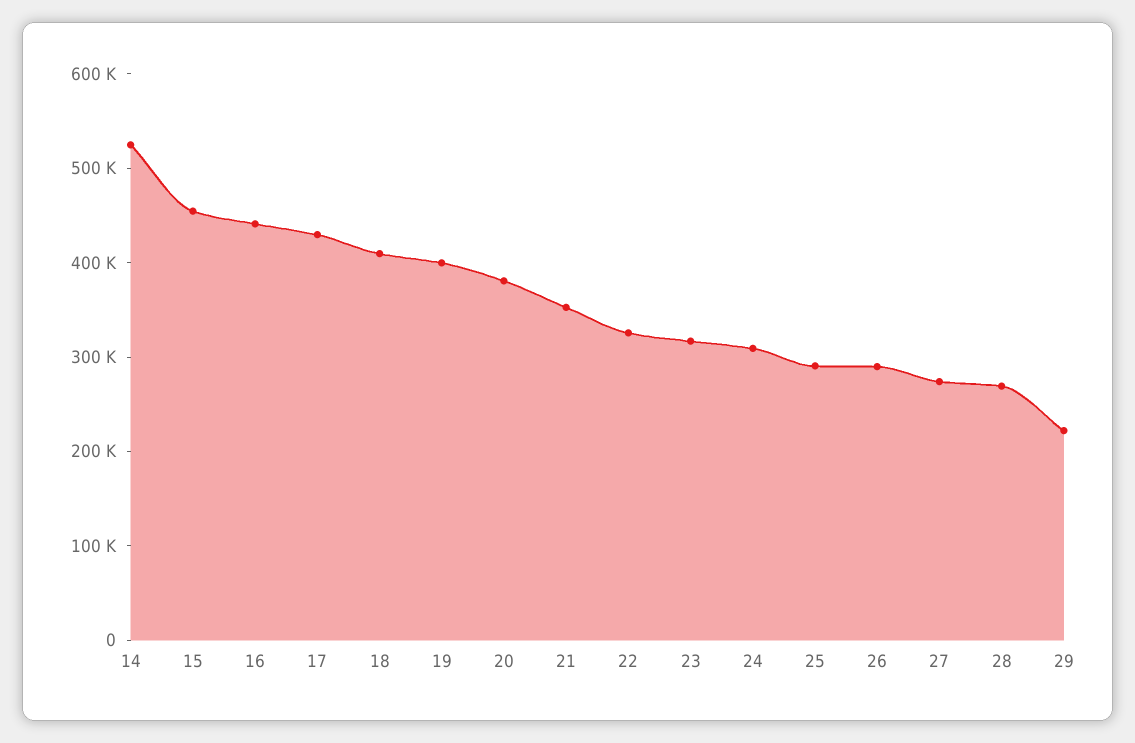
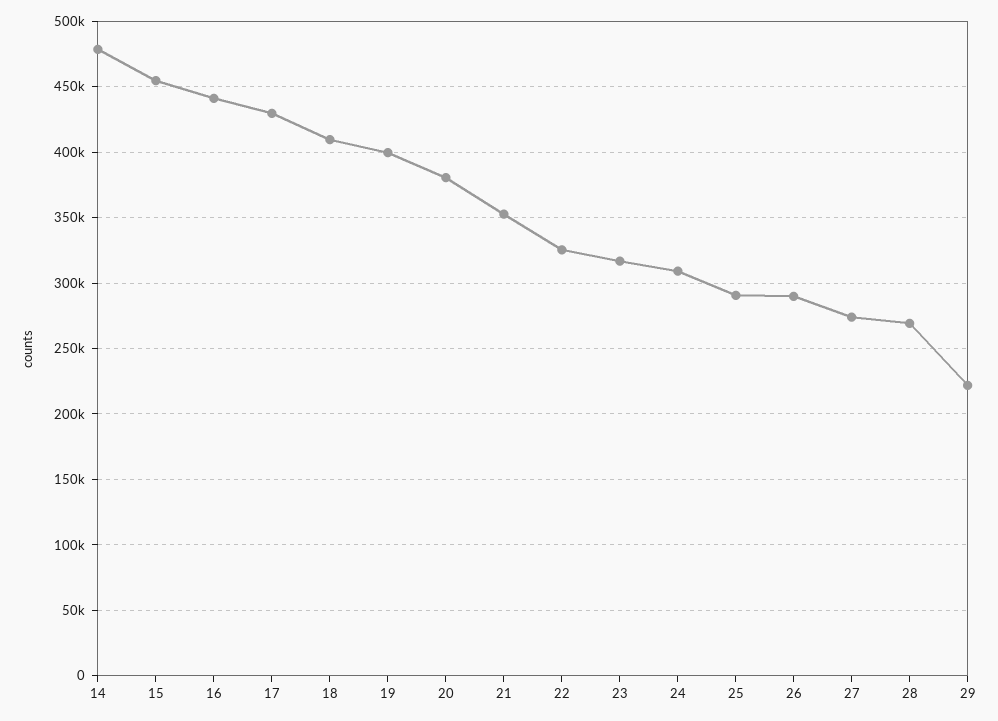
  {
-   "14": 520000,
+   "14": 480000,
    "15": 455000,
    "16": 440000,
    "17": 430000,
    "18": 410000,
    "19": 400000,
    "20": 380000,
    "21": 355000,
    "22": 325000,
    "23": 315000,
    "24": 310000,
    "25": 290000,
    "26": 290000,
    "27": 275000,
    "28": 270000,
    "29": 220000
  }

